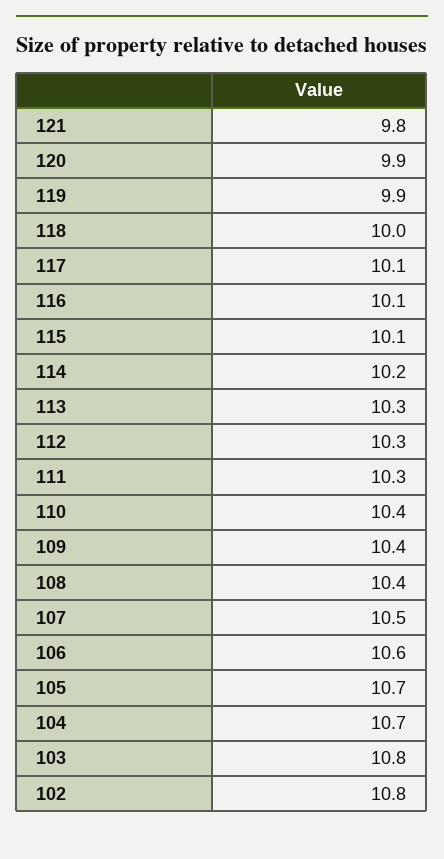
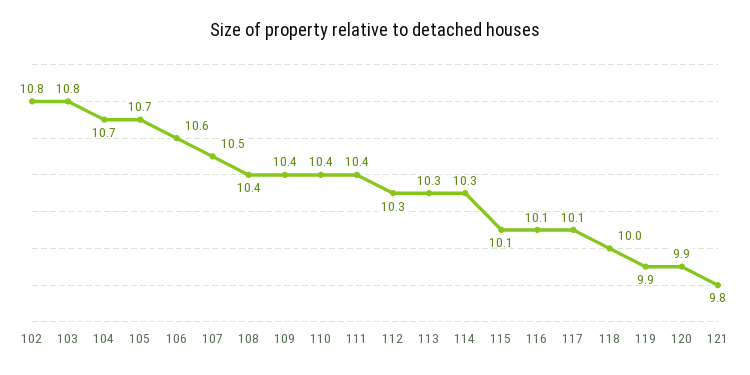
  {
    "121": 9.8,
    "120": 9.9,
    "119": 9.9,
    "118": 10,
    "117": 10.1,
    "116": 10.1,
    "115": 10.1,
-   "114": 10.2,
+   "114": 10.3,
    "113": 10.3,
    "112": 10.3,
-   "111": 10.3,
+   "111": 10.4,
    "110": 10.4,
    "109": 10.4,
    "108": 10.4,
    "107": 10.5,
    "106": 10.6,
    "105": 10.7,
    "104": 10.7,
    "103": 10.8,
    "102": 10.8
  }

